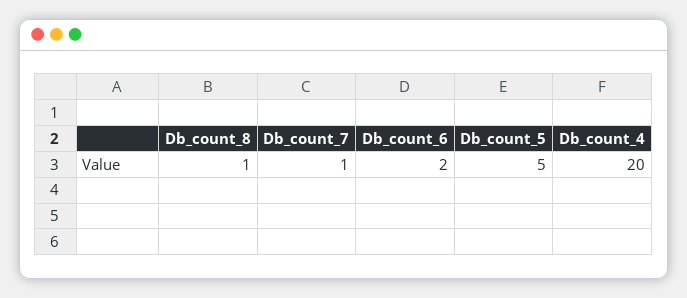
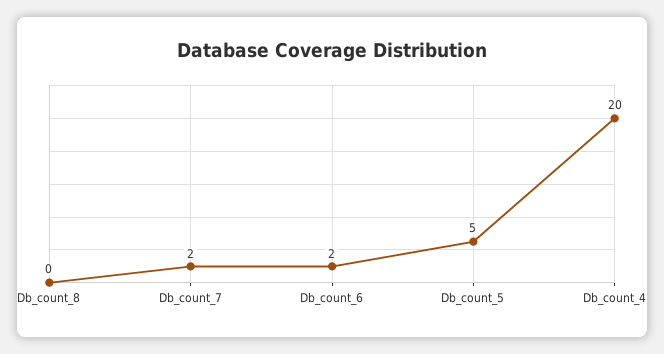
  {
-   "Db_count_8": 1,
+   "Db_count_8": 0,
-   "Db_count_7": 1,
+   "Db_count_7": 2,
    "Db_count_6": 2,
    "Db_count_5": 5,
    "Db_count_4": 20
  }

